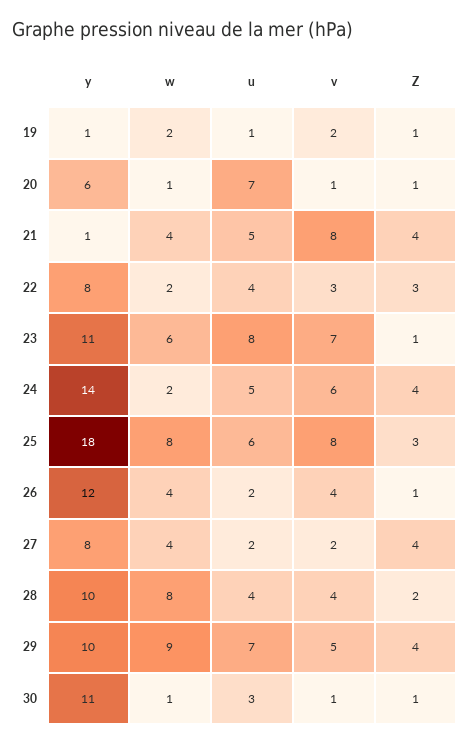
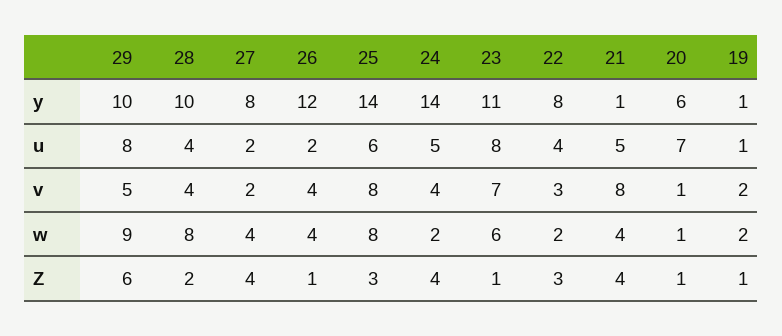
  {
    "y": {
      "19": 1,
      "20": 6,
      "21": 1,
      "22": 8,
      "23": 11,
      "24": 14,
-     "25": 18,
+     "25": 14,
      "26": 12,
      "27": 8,
      "28": 10,
-     "29": 10,
+     "29": 10
-     "30": 11
    },
    "w": {
      "19": 2,
      "20": 1,
      "21": 4,
      "22": 2,
      "23": 6,
      "24": 2,
      "25": 8,
      "26": 4,
      "27": 4,
      "28": 8,
-     "29": 9,
+     "29": 9
-     "30": 1
    },
    "u": {
      "19": 1,
      "20": 7,
      "21": 5,
      "22": 4,
      "23": 8,
      "24": 5,
      "25": 6,
      "26": 2,
      "27": 2,
      "28": 4,
-     "29": 7,
+     "29": 8
-     "30": 3
    },
    "v": {
      "19": 2,
      "20": 1,
      "21": 8,
      "22": 3,
      "23": 7,
-     "24": 6,
+     "24": 4,
      "25": 8,
      "26": 4,
      "27": 2,
      "28": 4,
-     "29": 5,
+     "29": 5
-     "30": 1
    },
    "Z": {
      "19": 1,
      "20": 1,
      "21": 4,
      "22": 3,
      "23": 1,
      "24": 4,
      "25": 3,
      "26": 1,
      "27": 4,
      "28": 2,
-     "29": 4,
+     "29": 6
-     "30": 1
    }
  }

